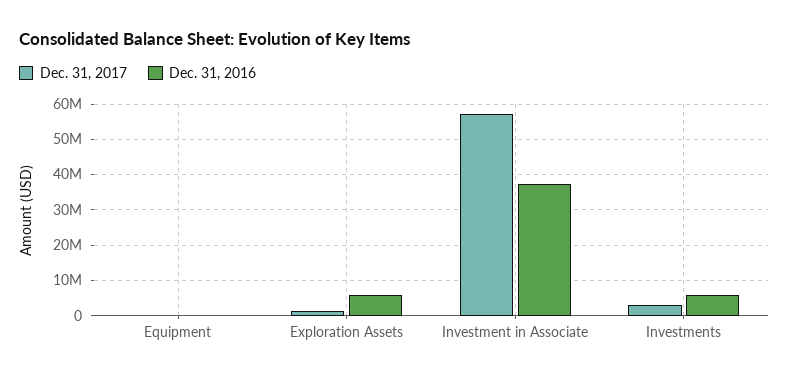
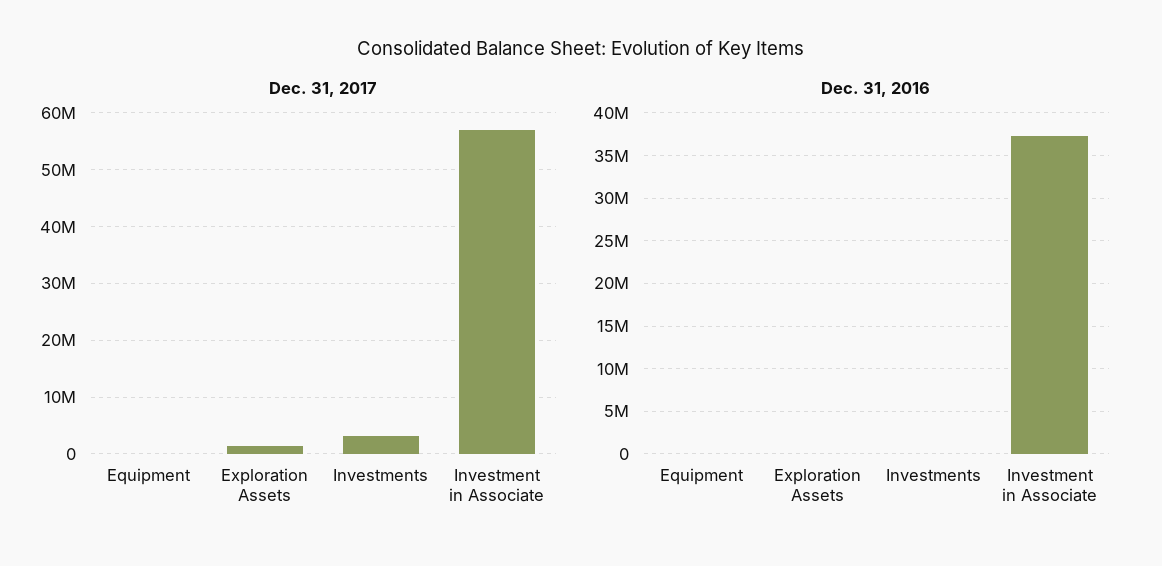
  {
    "Dec. 31, 2017": {
      "Equipment": 0,
      "Exploration Assets": 2000000,
      "Investment in Associate": 58000000,
      "Investments": 4000000
    },
    "Dec. 31, 2016": {
      "Equipment": 0,
-     "Exploration Assets": 6000000,
+     "Exploration Assets": 0,
      "Investment in Associate": 37000000,
-     "Investments": 6000000
+     "Investments": 0
    }
  }

